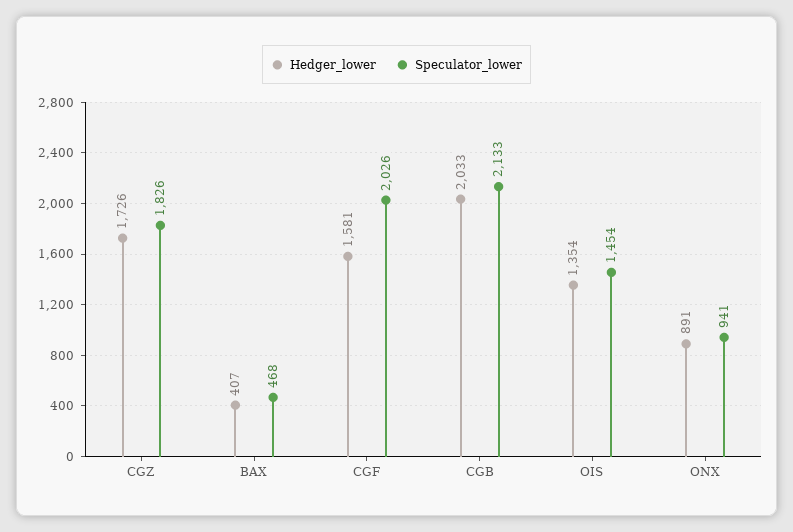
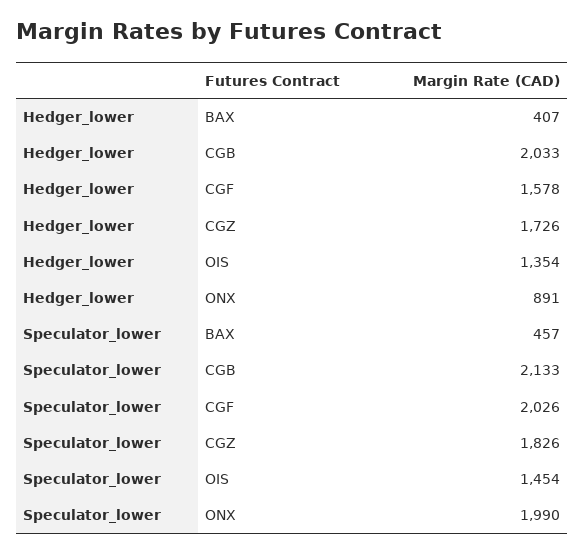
  {
    "Hedger_lower": {
      "CGZ": 1726,
      "BAX": 407,
-     "CGF": 1581,
+     "CGF": 1578,
      "CGB": 2033,
      "OIS": 1354,
      "ONX": 891
    },
    "Speculator_lower": {
      "CGZ": 1826,
-     "BAX": 468,
+     "BAX": 457,
      "CGF": 2026,
      "CGB": 2133,
      "OIS": 1454,
-     "ONX": 941
+     "ONX": 1990
    }
  }

